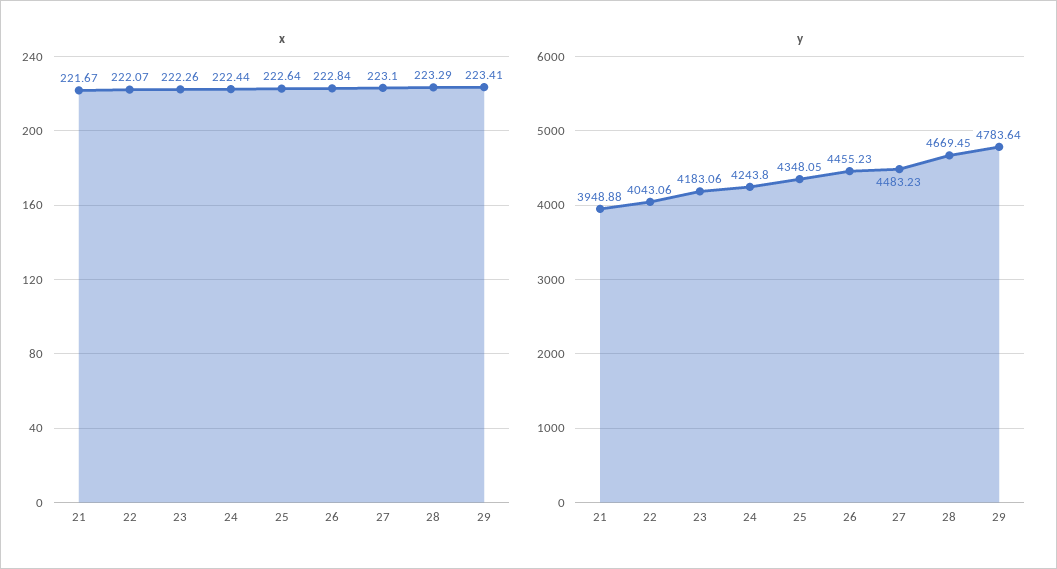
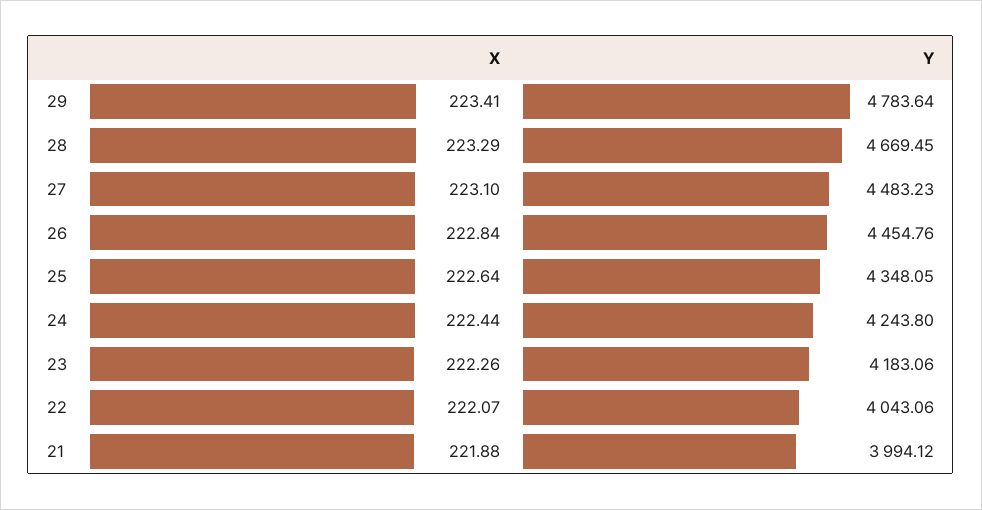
  {
    "x": {
-     "21": 221.67,
+     "21": 221.88,
      "22": 222.07,
      "23": 222.26,
      "24": 222.44,
      "25": 222.64,
      "26": 222.84,
      "27": 223.1,
      "28": 223.29,
      "29": 223.41
    },
    "y": {
-     "21": 3948.88,
+     "21": 3994.12,
      "22": 4043.06,
      "23": 4183.06,
      "24": 4243.8,
      "25": 4348.05,
-     "26": 4455.23,
+     "26": 4454.76,
      "27": 4483.23,
      "28": 4669.45,
      "29": 4783.64
    }
  }

